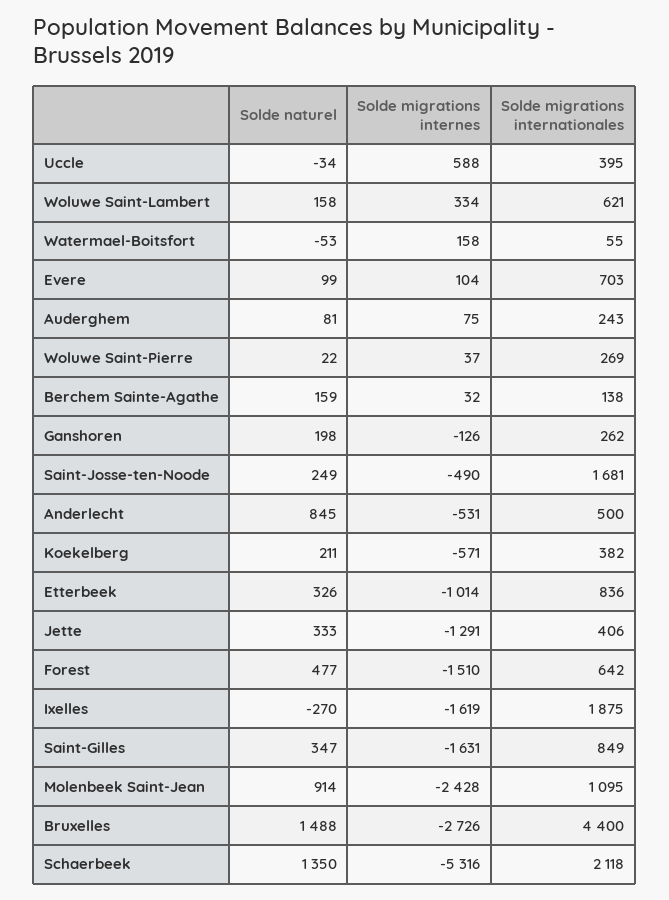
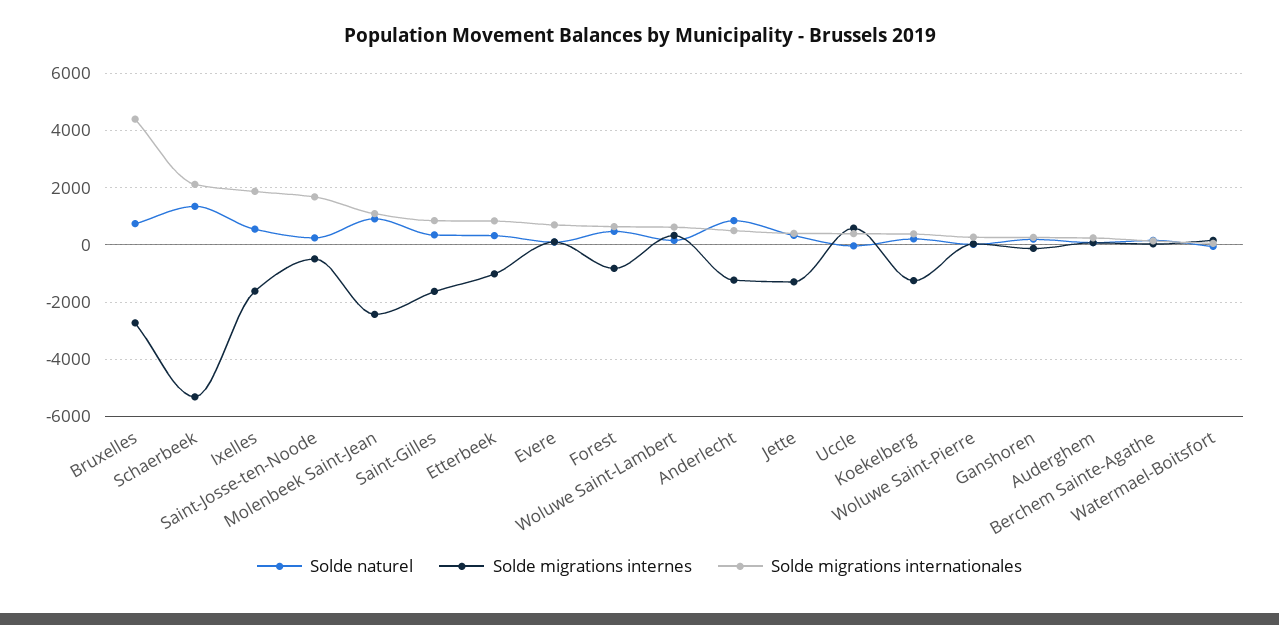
  {
    "Solde naturel": {
      "Uccle": -34,
      "Woluwe Saint-Lambert": 158,
      "Watermael-Boitsfort": -53,
      "Evere": 99,
      "Auderghem": 81,
      "Woluwe Saint-Pierre": 22,
      "Berchem Sainte-Agathe": 159,
      "Ganshoren": 198,
      "Saint-Josse-ten-Noode": 249,
      "Anderlecht": 845,
      "Koekelberg": 211,
      "Etterbeek": 326,
      "Jette": 333,
      "Forest": 477,
-     "Ixelles": -270,
+     "Ixelles": 500,
      "Saint-Gilles": 347,
      "Molenbeek Saint-Jean": 914,
-     "Bruxelles": 1488,
+     "Bruxelles": 750,
      "Schaerbeek": 1350
    },
    "Solde migrations internes": {
      "Uccle": 588,
      "Woluwe Saint-Lambert": 334,
      "Watermael-Boitsfort": 158,
      "Evere": 104,
      "Auderghem": 75,
      "Woluwe Saint-Pierre": 37,
      "Berchem Sainte-Agathe": 32,
      "Ganshoren": -126,
      "Saint-Josse-ten-Noode": -490,
-     "Anderlecht": -531,
+     "Anderlecht": -1250,
-     "Koekelberg": -571,
+     "Koekelberg": -1250,
      "Etterbeek": -1014,
      "Jette": -1291,
-     "Forest": -1510,
+     "Forest": -750,
      "Ixelles": -1619,
      "Saint-Gilles": -1631,
      "Molenbeek Saint-Jean": -2428,
      "Bruxelles": -2726,
      "Schaerbeek": -5316
    },
    "Solde migrations internationales": {
      "Uccle": 395,
      "Woluwe Saint-Lambert": 621,
      "Watermael-Boitsfort": 55,
      "Evere": 703,
      "Auderghem": 243,
      "Woluwe Saint-Pierre": 269,
      "Berchem Sainte-Agathe": 138,
      "Ganshoren": 262,
      "Saint-Josse-ten-Noode": 1681,
      "Anderlecht": 500,
      "Koekelberg": 382,
      "Etterbeek": 836,
      "Jette": 406,
      "Forest": 642,
      "Ixelles": 1875,
      "Saint-Gilles": 849,
      "Molenbeek Saint-Jean": 1095,
      "Bruxelles": 4400,
      "Schaerbeek": 2118
    }
  }

